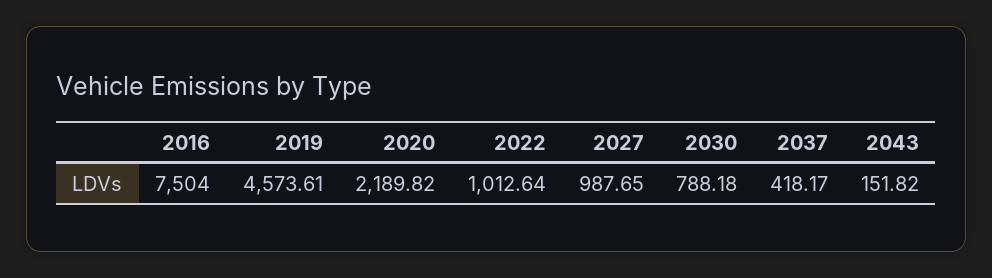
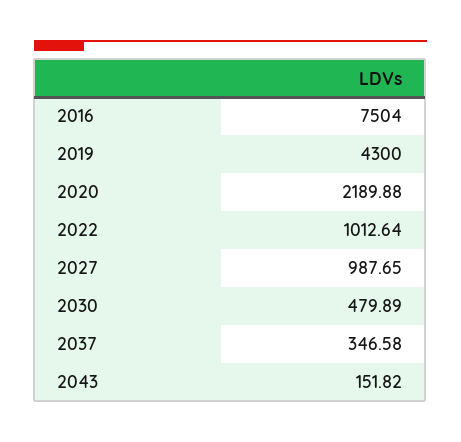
  {
    "2016": 7504,
-   "2019": 4573.61,
+   "2019": 4300,
-   "2020": 2189.82,
+   "2020": 2189.88,
    "2022": 1012.64,
    "2027": 987.65,
-   "2030": 788.18,
+   "2030": 479.89,
-   "2037": 418.17,
+   "2037": 346.58,
    "2043": 151.82
  }

